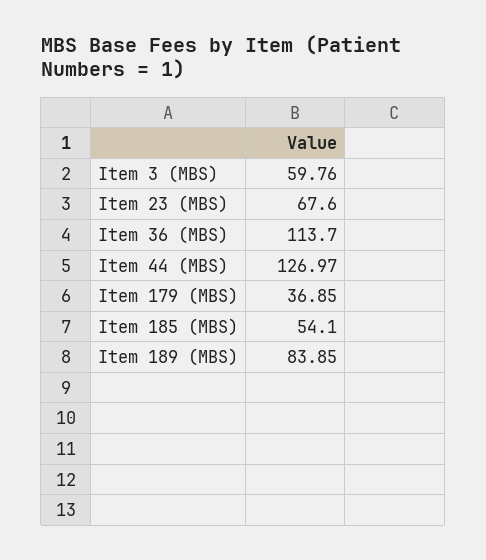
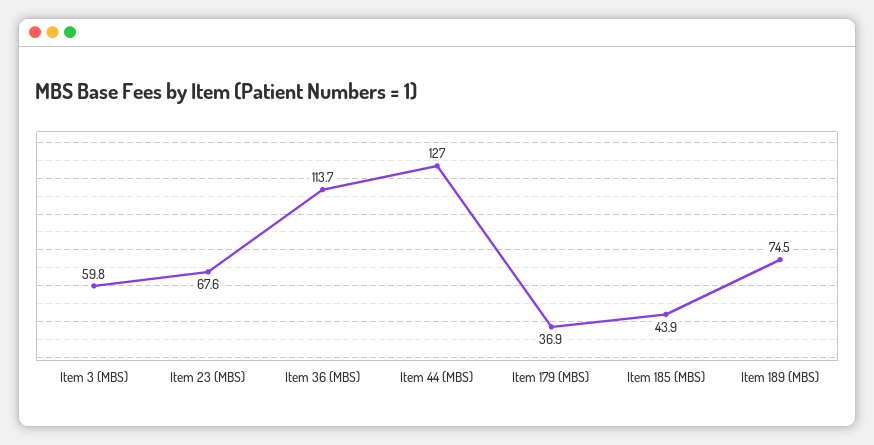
  {
    "Item 3 (MBS)": 59.76,
    "Item 23 (MBS)": 67.6,
    "Item 36 (MBS)": 113.7,
    "Item 44 (MBS)": 126.97,
    "Item 179 (MBS)": 36.85,
-   "Item 185 (MBS)": 54.1,
+   "Item 185 (MBS)": 43.9,
-   "Item 189 (MBS)": 83.85
+   "Item 189 (MBS)": 74.5
  }

